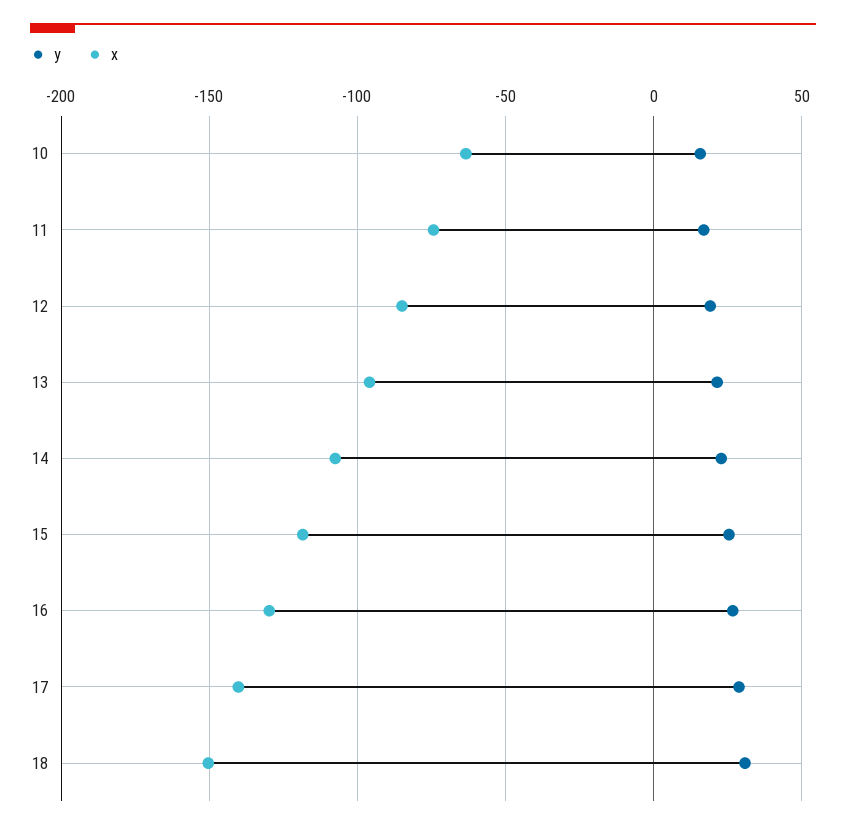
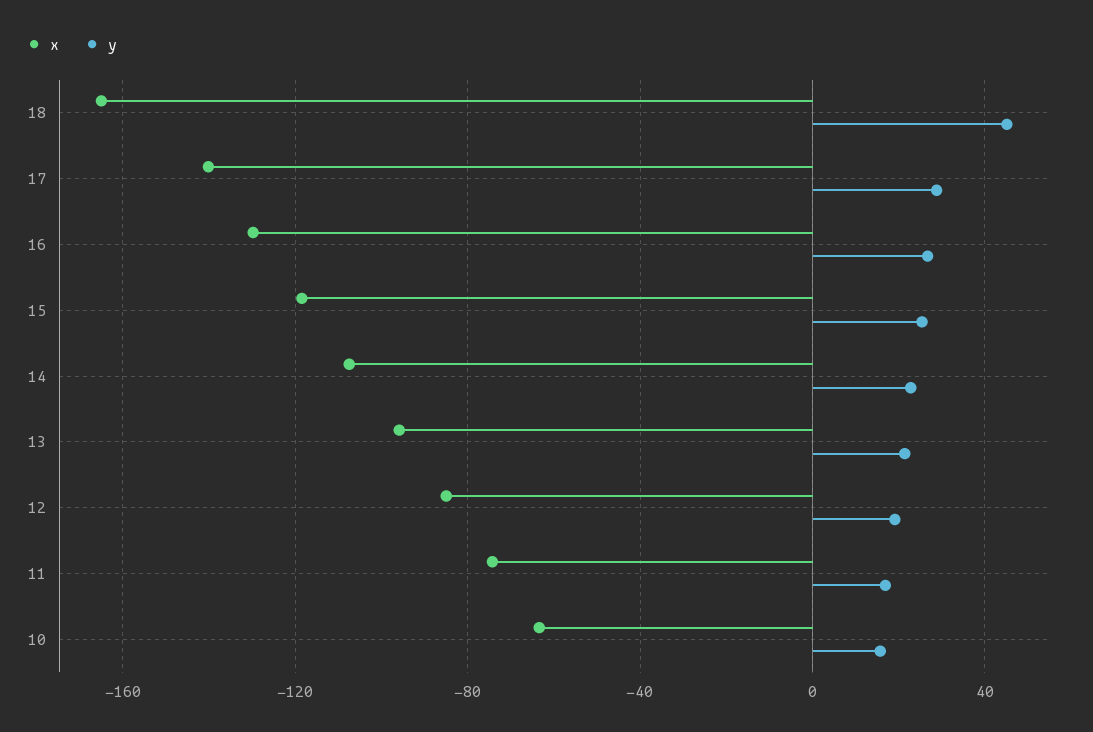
  {
    "y": {
      "10": 15,
      "11": 15,
      "12": 20,
      "13": 20,
      "14": 25,
      "15": 25,
      "16": 25,
      "17": 30,
-     "18": 30
+     "18": 45
    },
    "x": {
      "10": -65,
      "11": -75,
      "12": -85,
      "13": -95,
      "14": -110,
      "15": -120,
      "16": -130,
      "17": -140,
-     "18": -150
+     "18": -165
    }
  }

